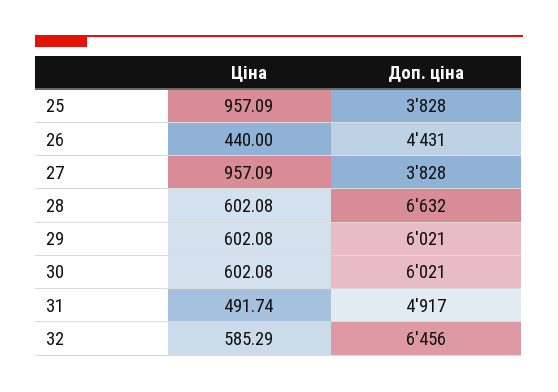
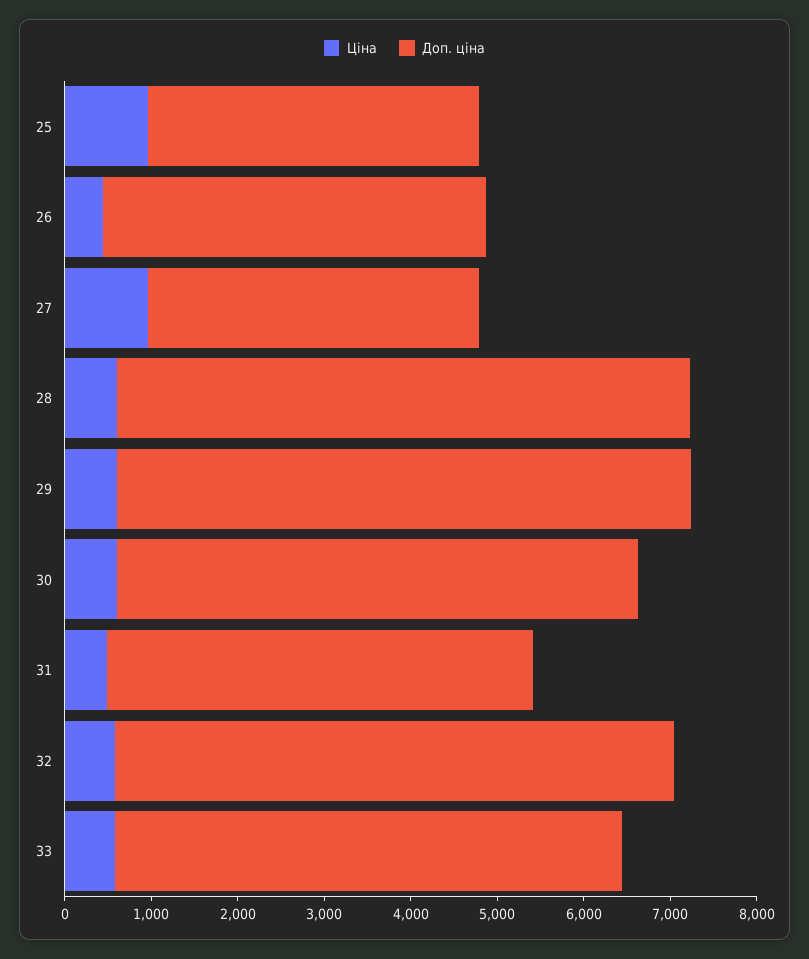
  {
    "Ціна": {
      "25": 957.09,
      "26": 440,
      "27": 957.09,
      "28": 602.08,
      "29": 602.08,
      "30": 602.08,
      "31": 491.74,
-     "32": 585.29
+     "32": 585.29,
+     "33": 600
    },
    "Доп. ціна": {
      "25": 3828,
      "26": 4431,
      "27": 3828,
      "28": 6632,
-     "29": 6021,
+     "29": 6600,
      "30": 6021,
      "31": 4917,
-     "32": 6456
+     "32": 6456,
+     "33": 5800
    }
  }

